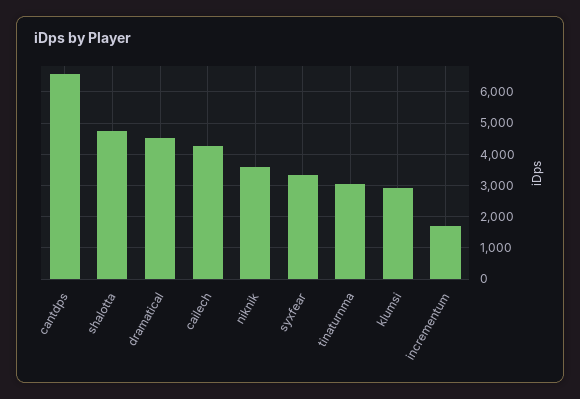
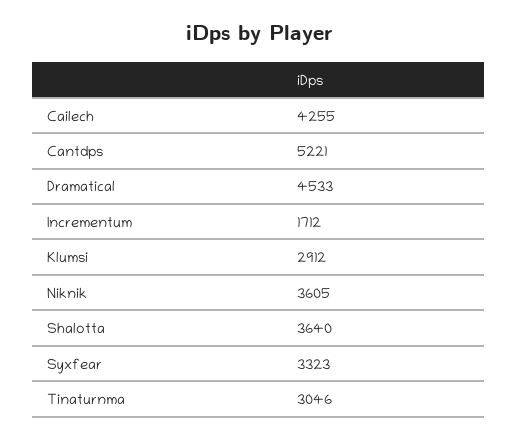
  {
-   "cantdps": 6600,
+   "cantdps": 5221,
-   "shalotta": 4800,
+   "shalotta": 3640,
    "dramatical": 4533,
    "cailech": 4255,
    "niknik": 3605,
    "syxfear": 3323,
    "tinaturnma": 3046,
    "klumsi": 2912,
    "incrementum": 1712
  }

